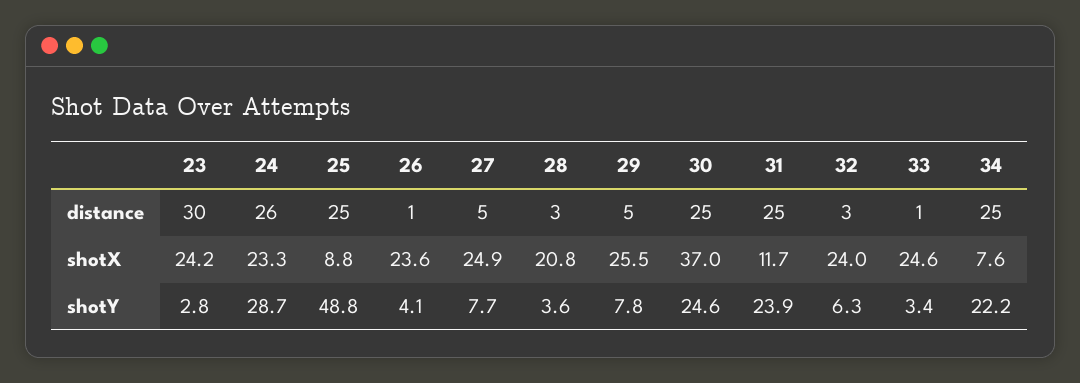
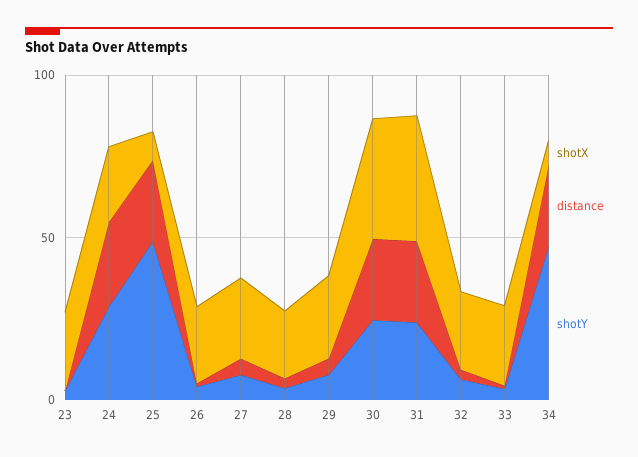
  {
    "distance": {
-     "23": 30,
+     "23": 0,
      "24": 26,
      "25": 25,
      "26": 1,
      "27": 5,
      "28": 3,
      "29": 5,
      "30": 25,
      "31": 25,
      "32": 3,
      "33": 1,
      "34": 25
    },
    "shotX": {
      "23": 24.2,
      "24": 23.3,
      "25": 8.8,
      "26": 23.6,
      "27": 24.9,
      "28": 20.8,
      "29": 25.5,
      "30": 37,
-     "31": 11.7,
+     "31": 40,
      "32": 24,
      "33": 24.6,
      "34": 7.6
    },
    "shotY": {
      "23": 2.8,
      "24": 28.7,
      "25": 48.8,
      "26": 4.1,
      "27": 7.7,
      "28": 3.6,
      "29": 7.8,
      "30": 24.6,
      "31": 23.9,
      "32": 6.3,
      "33": 3.4,
-     "34": 22.2
+     "34": 50
    }
  }

